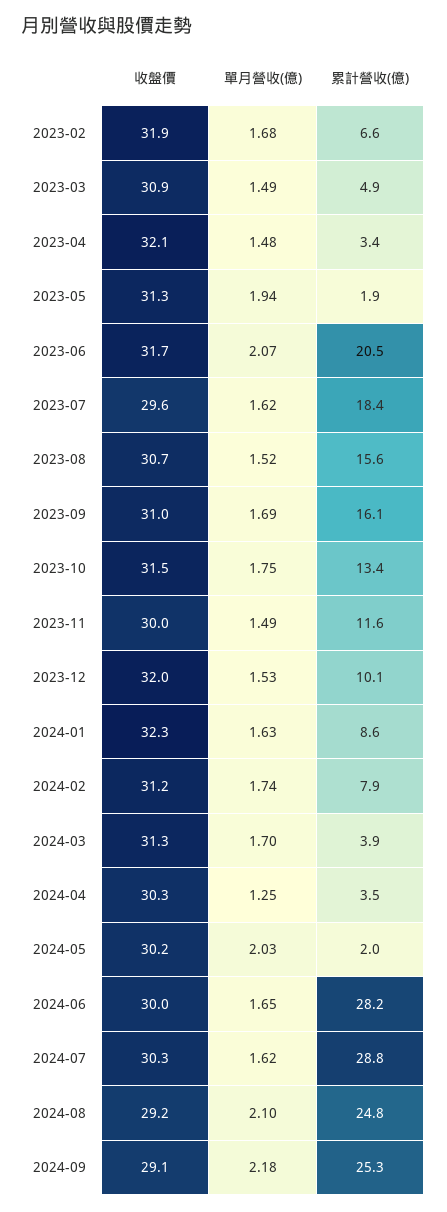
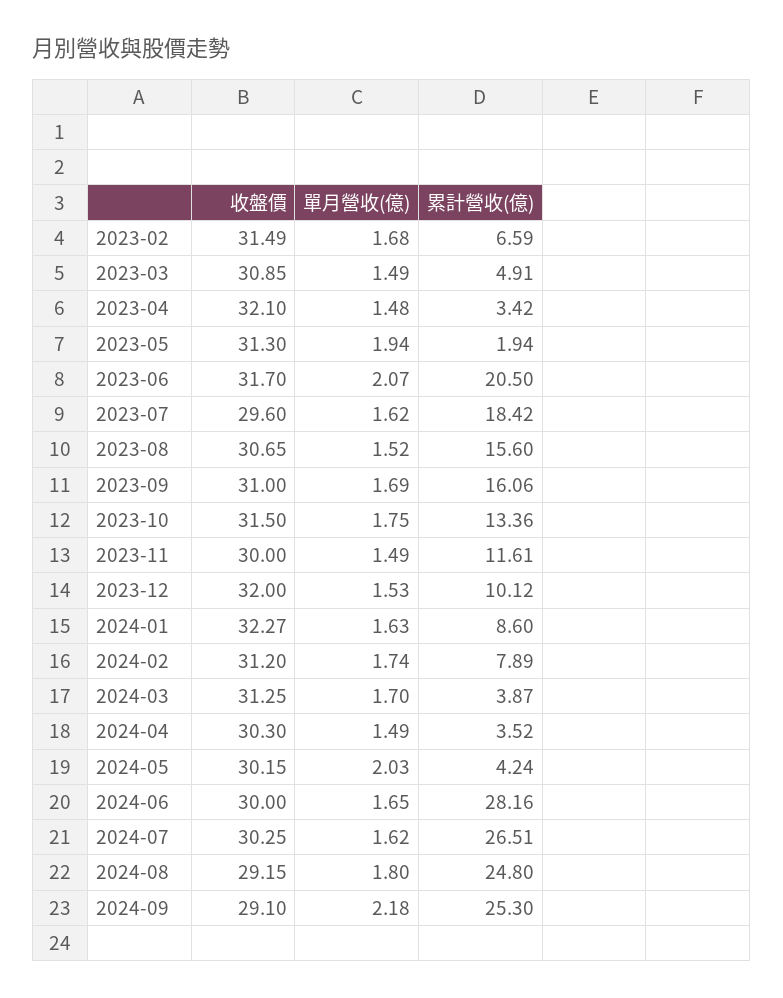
  {
    "收盤價": {
-     "2023-02": 31.9,
+     "2023-02": 31.49,
      "2023-03": 30.85,
      "2023-04": 32.1,
      "2023-05": 31.3,
      "2023-06": 31.7,
      "2023-07": 29.6,
      "2023-08": 30.65,
      "2023-09": 31,
      "2023-10": 31.5,
      "2023-11": 30,
      "2023-12": 32,
      "2024-01": 32.27,
      "2024-02": 31.2,
      "2024-03": 31.25,
      "2024-04": 30.3,
      "2024-05": 30.15,
      "2024-06": 30,
      "2024-07": 30.25,
      "2024-08": 29.15,
      "2024-09": 29.1
    },
    "單月營收(億)": {
      "2023-02": 1.68,
      "2023-03": 1.49,
      "2023-04": 1.48,
      "2023-05": 1.94,
      "2023-06": 2.07,
      "2023-07": 1.62,
      "2023-08": 1.52,
      "2023-09": 1.69,
      "2023-10": 1.75,
      "2023-11": 1.49,
      "2023-12": 1.53,
      "2024-01": 1.63,
      "2024-02": 1.74,
      "2024-03": 1.7,
-     "2024-04": 1.25,
+     "2024-04": 1.49,
      "2024-05": 2.03,
      "2024-06": 1.65,
      "2024-07": 1.62,
-     "2024-08": 2.1,
+     "2024-08": 1.8,
      "2024-09": 2.18
    },
    "累計營收(億)": {
      "2023-02": 6.59,
      "2023-03": 4.91,
      "2023-04": 3.42,
      "2023-05": 1.94,
      "2023-06": 20.5,
      "2023-07": 18.42,
      "2023-08": 15.6,
      "2023-09": 16.06,
      "2023-10": 13.36,
      "2023-11": 11.61,
      "2023-12": 10.12,
      "2024-01": 8.6,
      "2024-02": 7.89,
      "2024-03": 3.87,
      "2024-04": 3.52,
-     "2024-05": 2,
+     "2024-05": 4.24,
      "2024-06": 28.16,
-     "2024-07": 28.8,
+     "2024-07": 26.51,
      "2024-08": 24.8,
      "2024-09": 25.3
    }
  }

